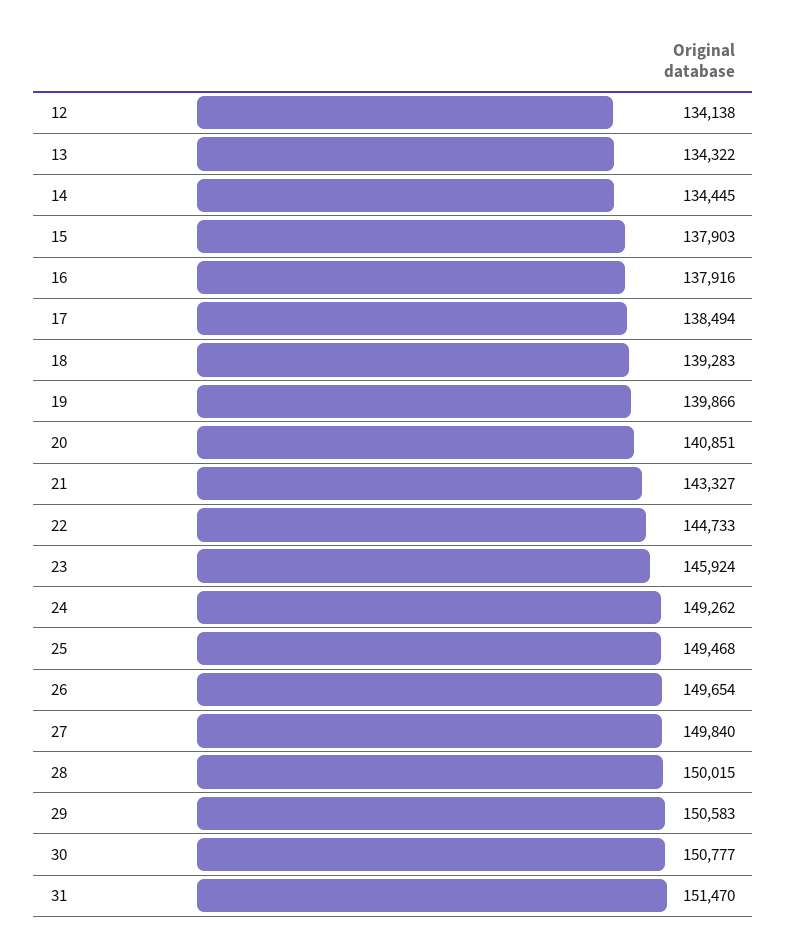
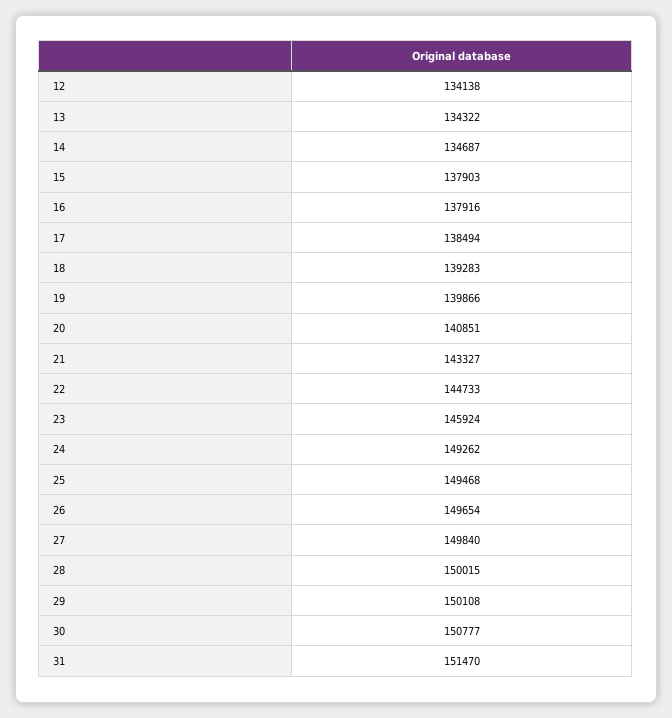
  {
    "12": 134138,
    "13": 134322,
-   "14": 134445,
+   "14": 134687,
    "15": 137903,
    "16": 137916,
    "17": 138494,
    "18": 139283,
    "19": 139866,
    "20": 140851,
    "21": 143327,
    "22": 144733,
    "23": 145924,
    "24": 149262,
    "25": 149468,
    "26": 149654,
    "27": 149840,
    "28": 150015,
-   "29": 150583,
+   "29": 150108,
    "30": 150777,
    "31": 151470
  }

